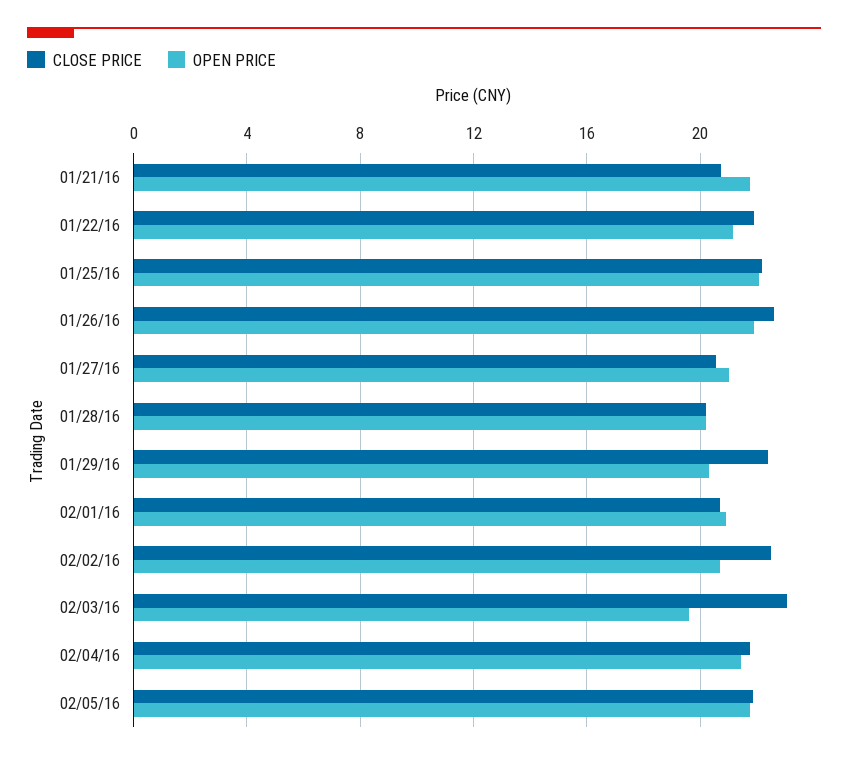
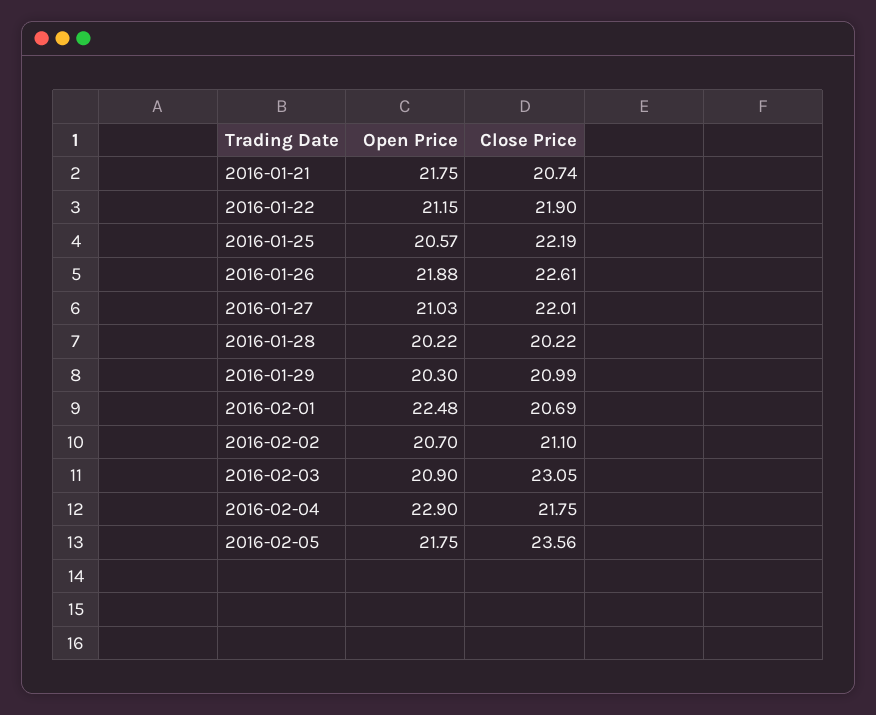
  {
    "CLOSE PRICE": {
      "01/21/16": 20.74,
      "01/22/16": 21.9,
      "01/25/16": 22.19,
      "01/26/16": 22.61,
-     "01/27/16": 20.5,
+     "01/27/16": 22.01,
      "01/28/16": 20.22,
-     "01/29/16": 22.5,
+     "01/29/16": 20.99,
      "02/01/16": 20.69,
-     "02/02/16": 22.5,
+     "02/02/16": 21.1,
      "02/03/16": 23.05,
      "02/04/16": 21.75,
-     "02/05/16": 22
+     "02/05/16": 23.56
    },
    "OPEN PRICE": {
      "01/21/16": 21.75,
      "01/22/16": 21.15,
-     "01/25/16": 22,
+     "01/25/16": 20.57,
      "01/26/16": 21.88,
      "01/27/16": 21.03,
      "01/28/16": 20.22,
      "01/29/16": 20.3,
-     "02/01/16": 21,
+     "02/01/16": 22.48,
      "02/02/16": 20.7,
-     "02/03/16": 19.5,
+     "02/03/16": 20.9,
-     "02/04/16": 21.5,
+     "02/04/16": 22.9,
      "02/05/16": 21.75
    }
  }

